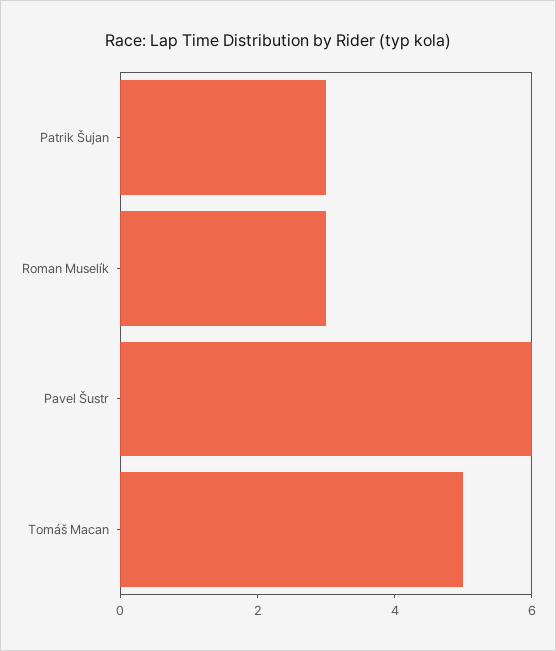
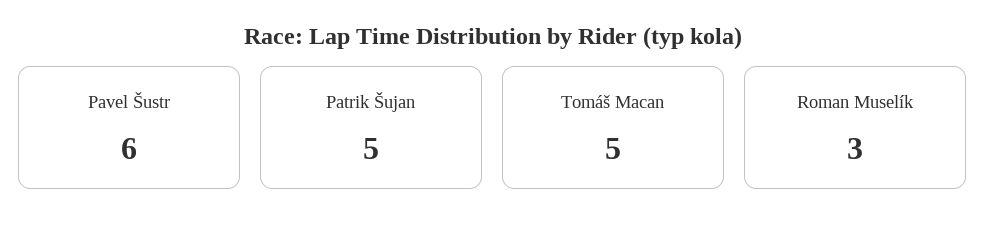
  {
-   "Patrik Šujan": 3,
+   "Patrik Šujan": 5,
    "Roman Muselík": 3,
    "Pavel Šustr": 6,
    "Tomáš Macan": 5
  }

